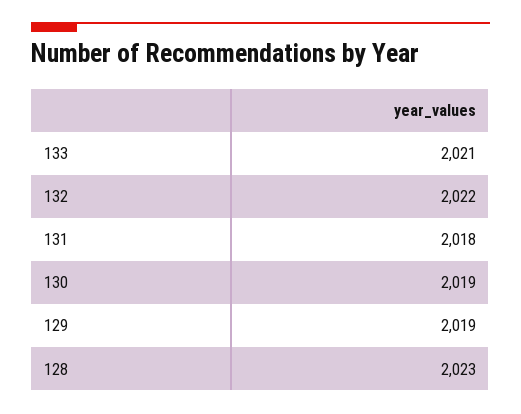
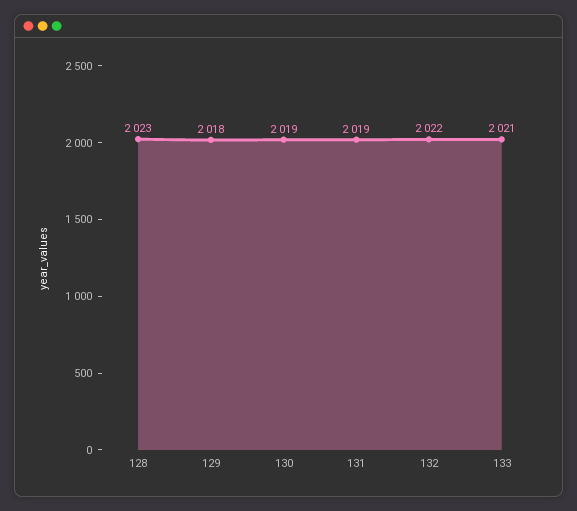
  {
    "133": 2021,
    "132": 2022,
-   "131": 2018,
+   "131": 2019,
    "130": 2019,
-   "129": 2019,
+   "129": 2018,
    "128": 2023
  }

